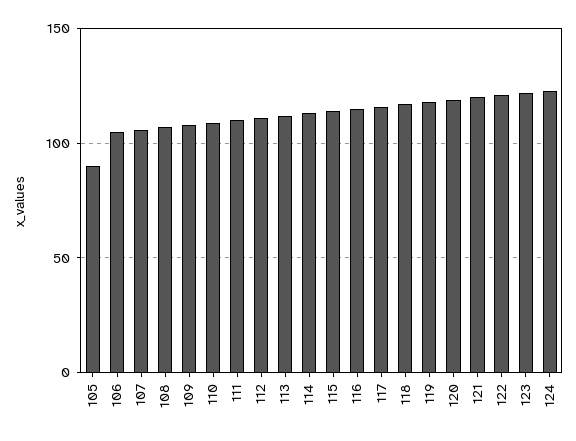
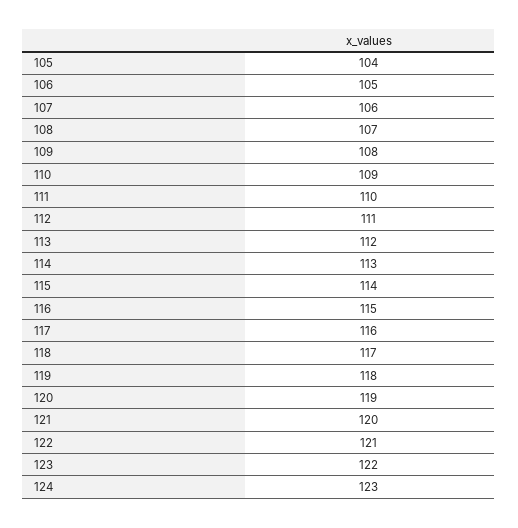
  {
-   "105": 90,
+   "105": 104,
    "106": 105,
    "107": 106,
    "108": 107,
    "109": 108,
    "110": 109,
    "111": 110,
    "112": 111,
    "113": 112,
    "114": 113,
    "115": 114,
    "116": 115,
    "117": 116,
    "118": 117,
    "119": 118,
    "120": 119,
    "121": 120,
    "122": 121,
    "123": 122,
    "124": 123
  }

